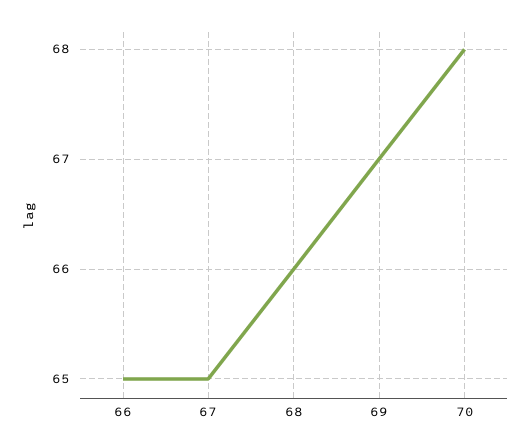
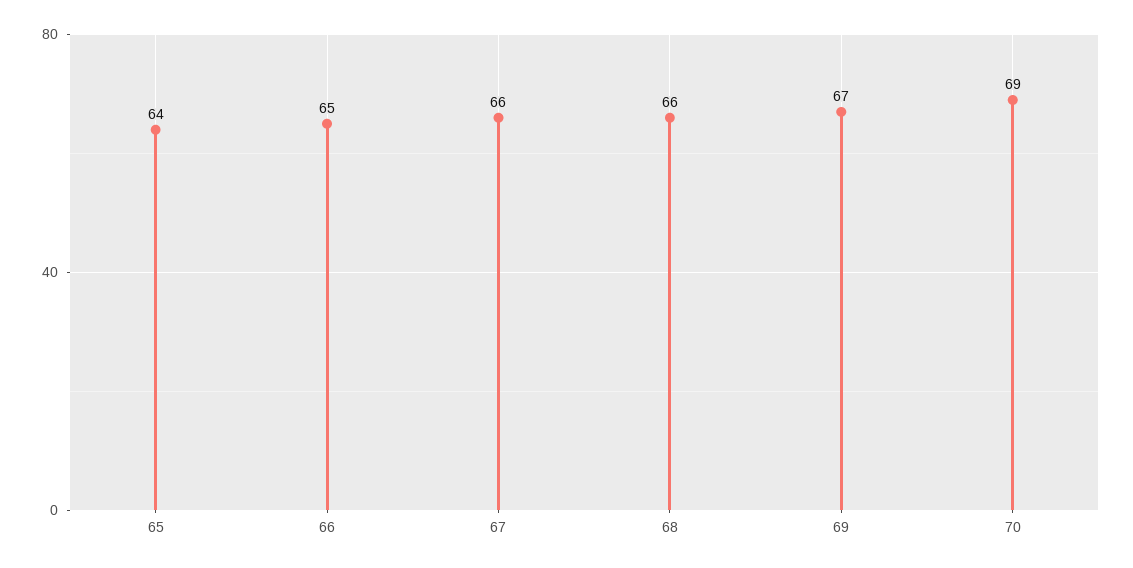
  {
    "66": 65,
-   "67": 65,
+   "67": 66,
    "68": 66,
    "69": 67,
-   "70": 68
+   "70": 69,
+   "65": 64
  }

